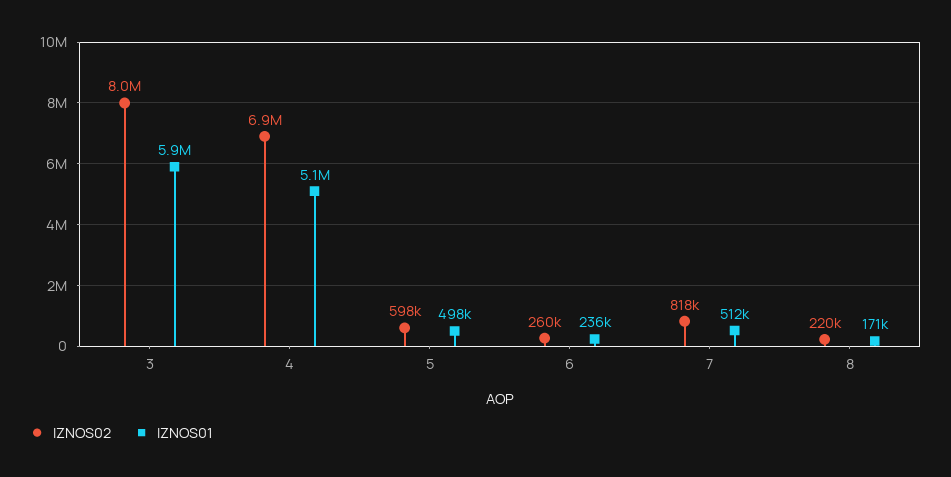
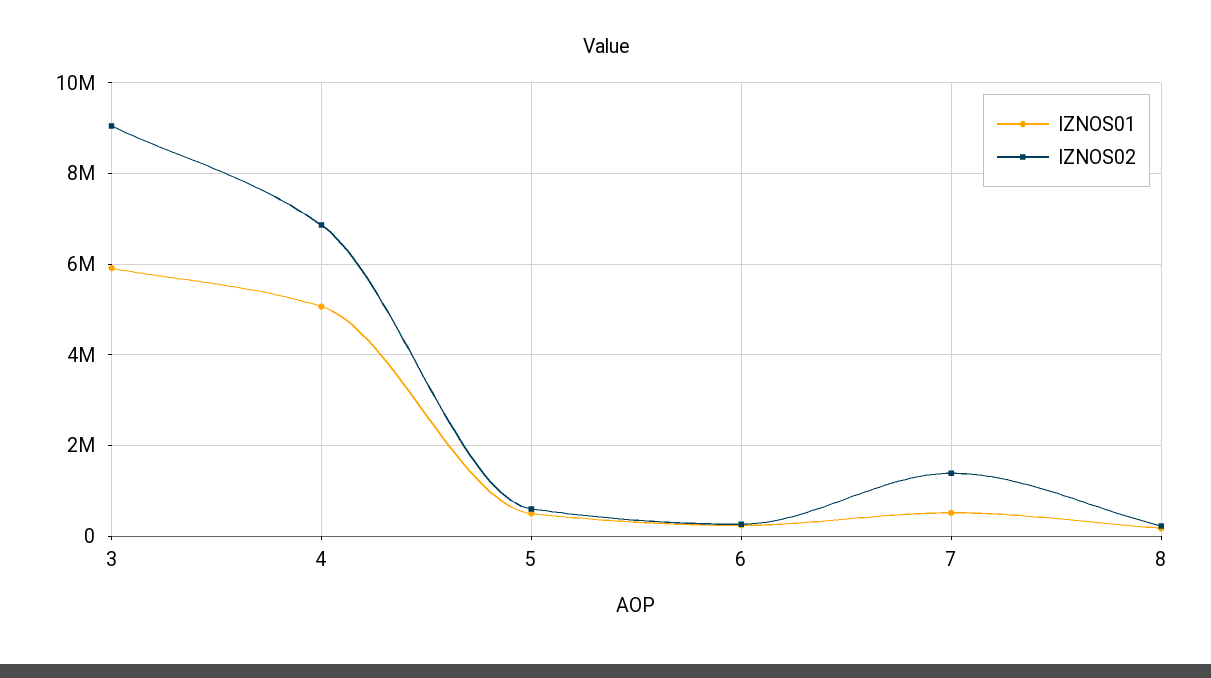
  {
    "IZNOS02": {
-     "3": 8000000,
+     "3": 9000000,
      "4": 6900000,
      "5": 598000,
      "6": 260000,
-     "7": 818000,
+     "7": 1400000,
      "8": 220000
    },
    "IZNOS01": {
      "3": 5900000,
      "4": 5100000,
      "5": 498000,
      "6": 236000,
      "7": 512000,
      "8": 171000
    }
  }

